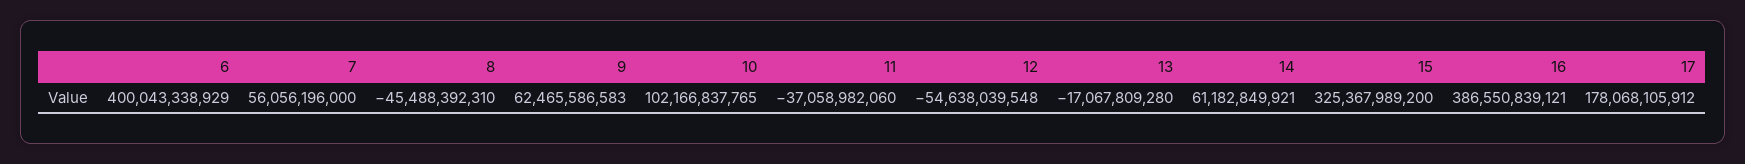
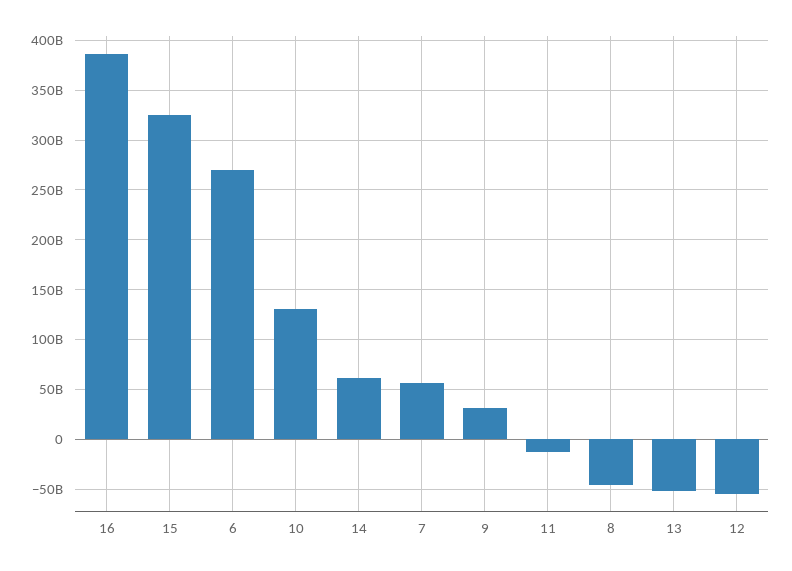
  {
-   "6": 400043338929,
+   "6": 270000000000,
    "7": 56056196000,
    "8": -45488392310,
-   "9": 62465586583,
+   "9": 30000000000,
-   "10": 102166837765,
+   "10": 130000000000,
-   "11": -37058982060,
+   "11": -10000000000,
    "12": -54638039548,
-   "13": -17067809280,
+   "13": -50000000000,
    "14": 61182849921,
    "15": 325367989200,
-   "16": 386550839121,
+   "16": 386550839121
-   "17": 178068105912
  }

